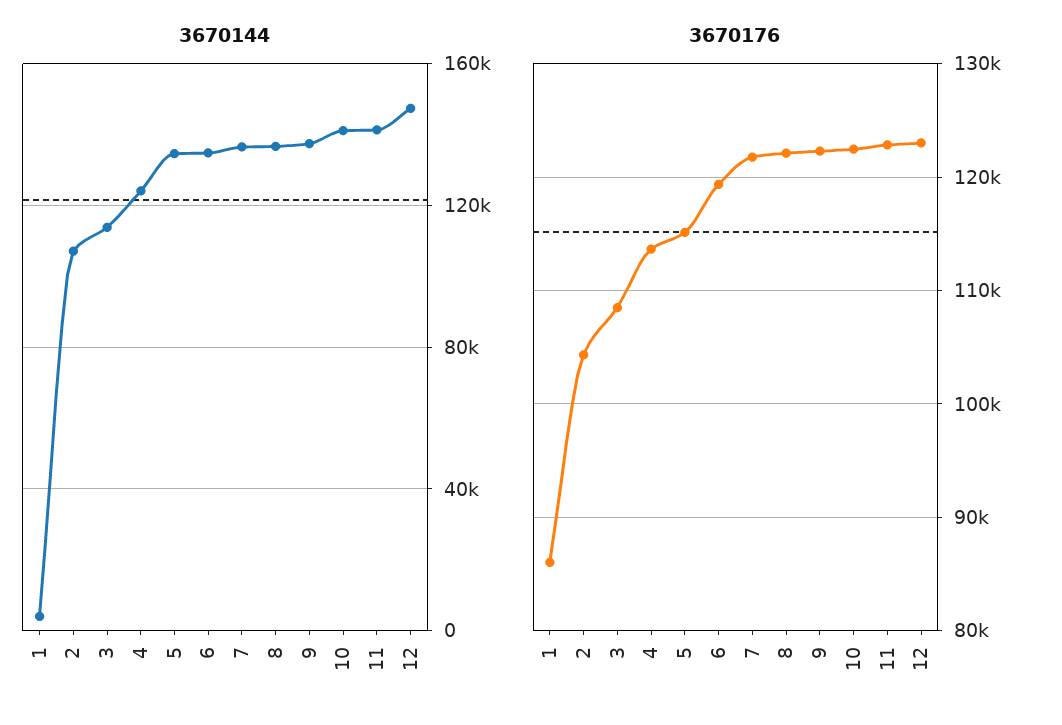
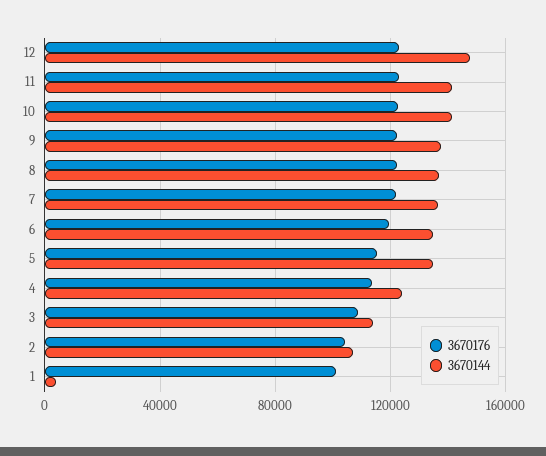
  {
    "3670144": {
      "1": 5000,
      "2": 105000,
      "3": 115000,
      "4": 125000,
      "5": 135000,
      "6": 135000,
      "7": 135000,
      "8": 135000,
      "9": 135000,
      "10": 140000,
      "11": 140000,
      "12": 145000
    },
    "3670176": {
-     "1": 86000,
+     "1": 100000,
      "2": 104000,
      "3": 108000,
      "4": 114000,
      "5": 115000,
      "6": 119000,
      "7": 122000,
      "8": 122000,
      "9": 122000,
      "10": 122000,
      "11": 123000,
      "12": 123000
    }
  }

